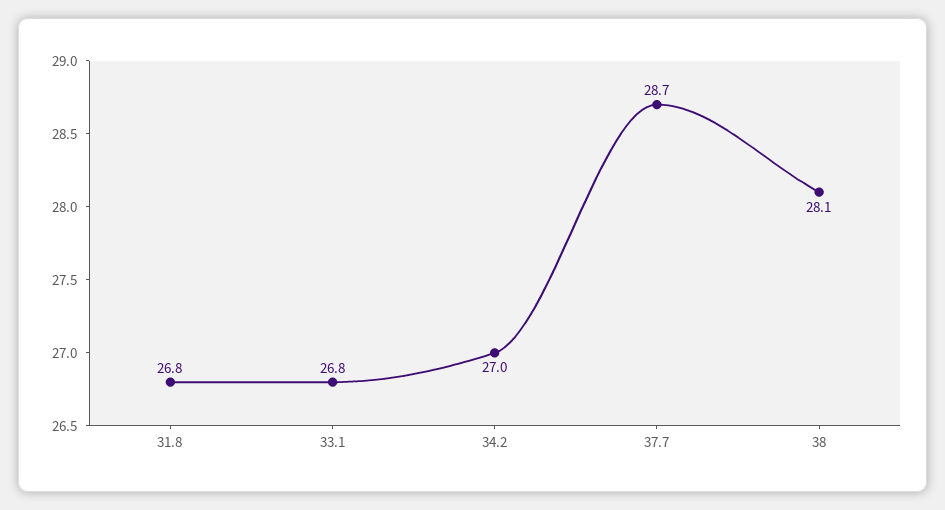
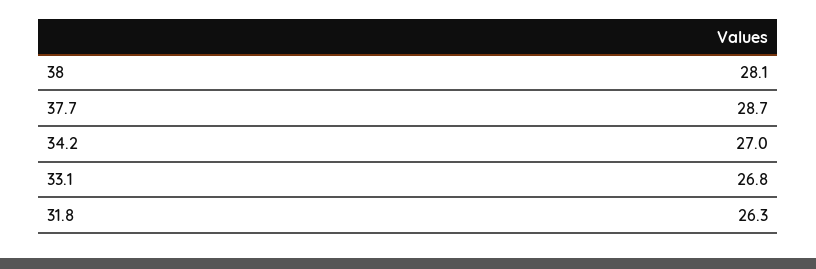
  {
-   "31.8": 26.8,
+   "31.8": 26.3,
    "33.1": 26.8,
    "34.2": 27,
    "37.7": 28.7,
    "38": 28.1
  }

